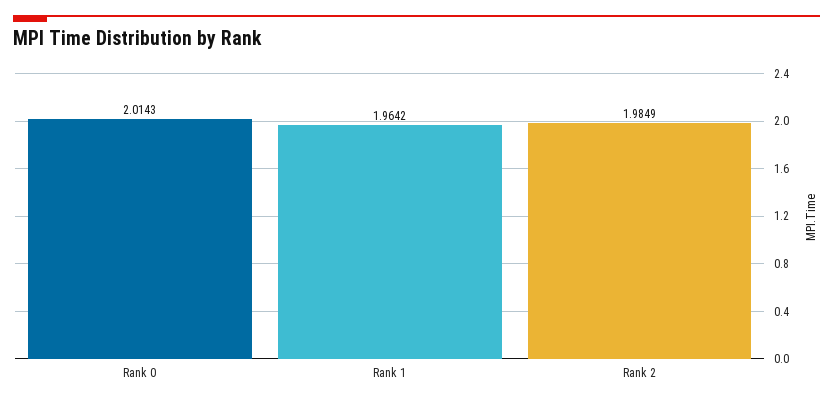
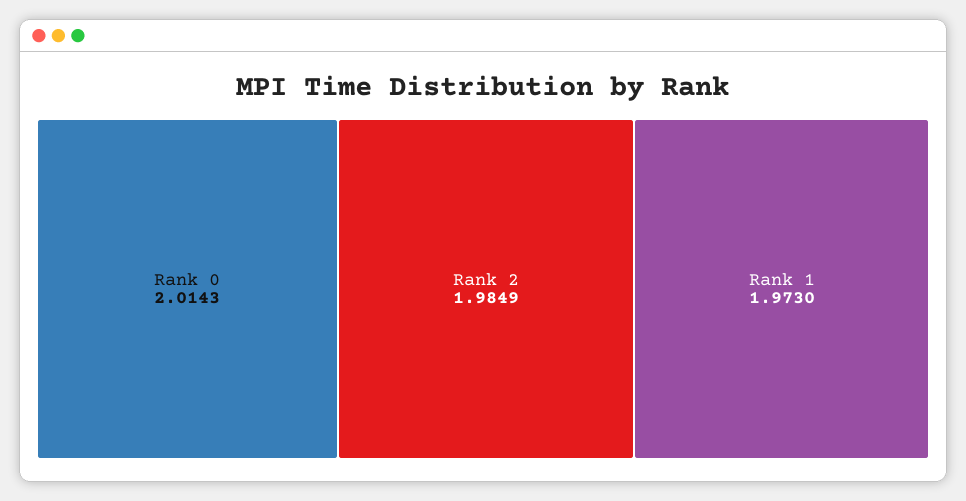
  {
    "Rank 0": 2.0143,
-   "Rank 1": 1.9642,
+   "Rank 1": 1.973,
    "Rank 2": 1.9849
  }

